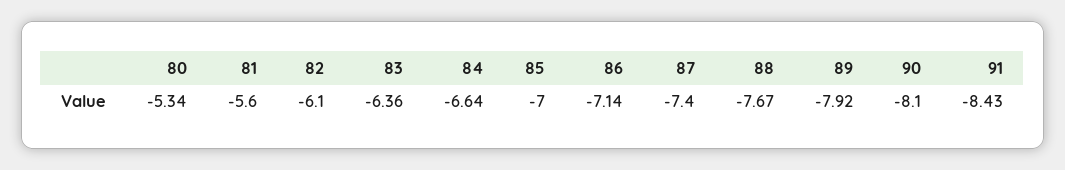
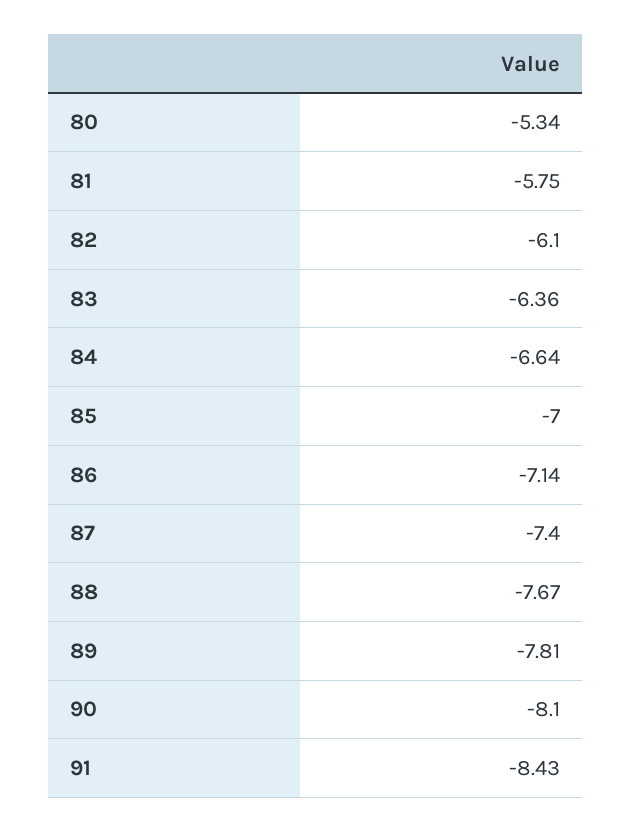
  {
    "80": -5.34,
-   "81": -5.6,
+   "81": -5.75,
    "82": -6.1,
    "83": -6.36,
    "84": -6.64,
    "85": -7,
    "86": -7.14,
    "87": -7.4,
    "88": -7.67,
-   "89": -7.92,
+   "89": -7.81,
    "90": -8.1,
    "91": -8.43
  }

